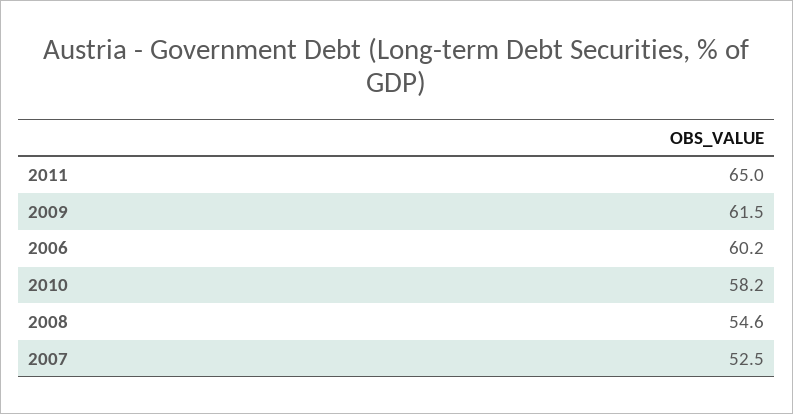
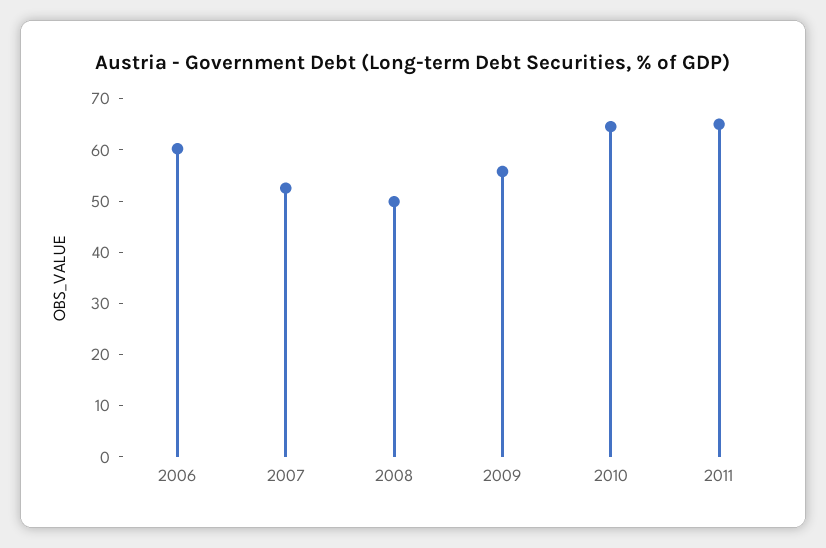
  {
    "2011": 65,
-   "2009": 61.5,
+   "2009": 56,
    "2006": 60.2,
-   "2010": 58.2,
+   "2010": 64,
-   "2008": 54.6,
+   "2008": 50,
    "2007": 52.5
  }

